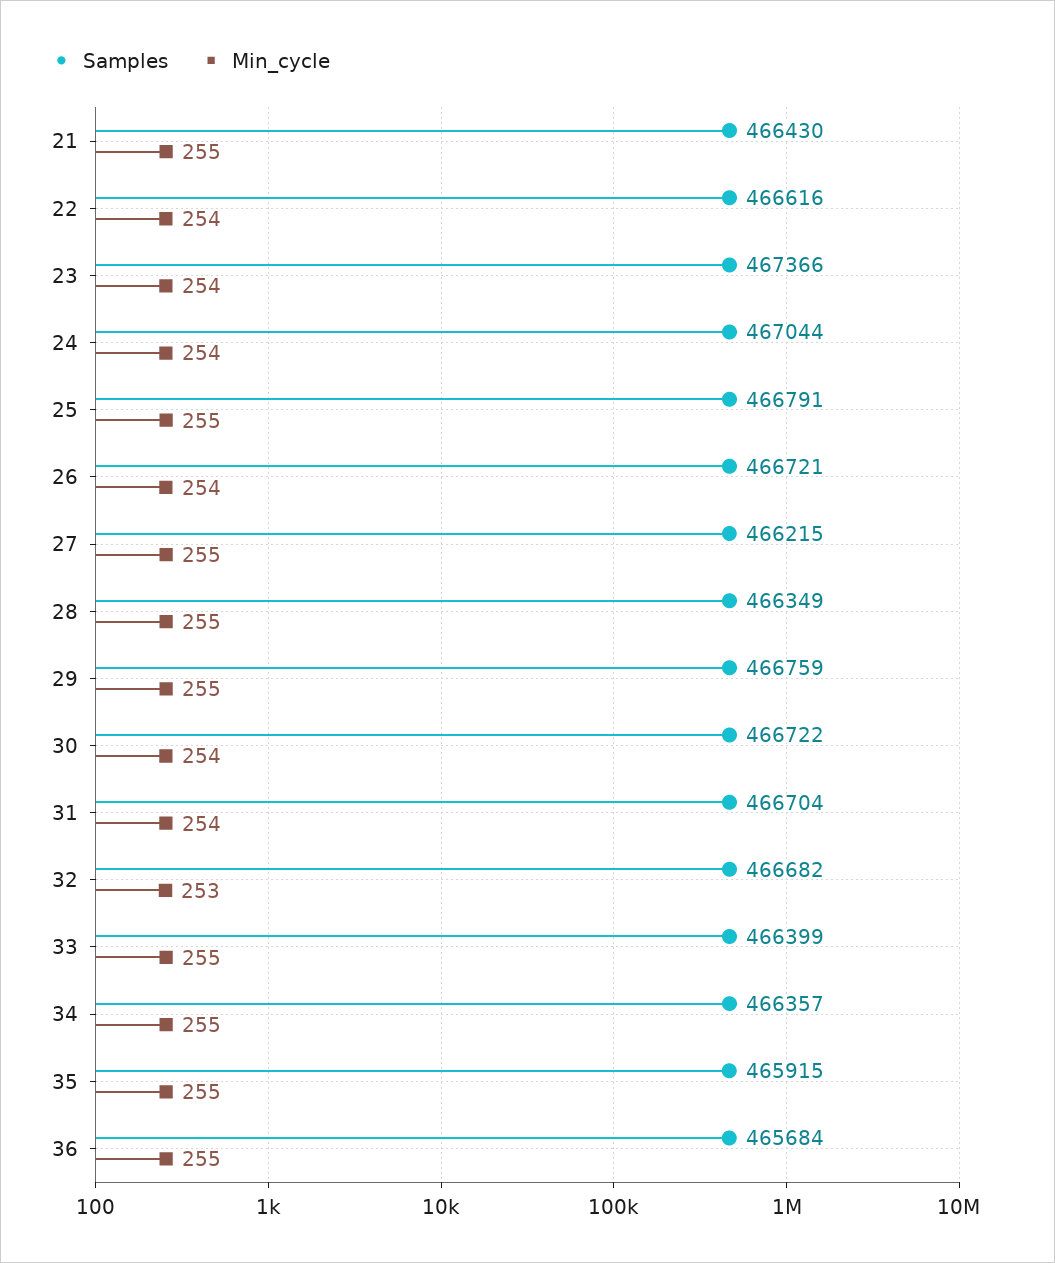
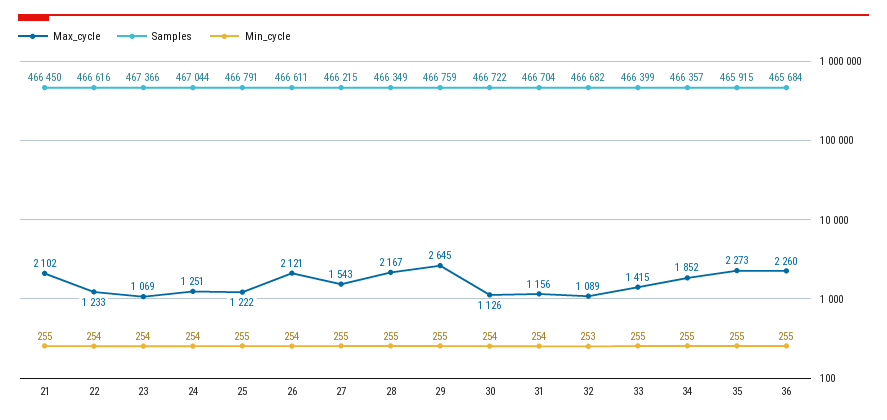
  {
    "Samples": {
-     "21": 466430,
+     "21": 466450,
      "22": 466616,
      "23": 467366,
      "24": 467044,
      "25": 466791,
-     "26": 466721,
+     "26": 466611,
      "27": 466215,
      "28": 466349,
      "29": 466759,
      "30": 466722,
      "31": 466704,
      "32": 466682,
      "33": 466399,
      "34": 466357,
      "35": 465915,
      "36": 465684
    },
    "Min_cycle": {
      "21": 255,
      "22": 254,
      "23": 254,
      "24": 254,
      "25": 255,
      "26": 254,
      "27": 255,
      "28": 255,
      "29": 255,
      "30": 254,
      "31": 254,
      "32": 253,
      "33": 255,
      "34": 255,
      "35": 255,
      "36": 255
-   }
+   },
+   "Max_cycle": {
+     "21": 2102,
+     "22": 1233,
+     "23": 1069,
+     "24": 1251,
+     "25": 1222,
+     "26": 2121,
+     "27": 1543,
+     "28": 2167,
+     "29": 2645,
+     "30": 1126,
+     "31": 1156,
+     "32": 1089,
+     "33": 1415,
+     "34": 1852,
+     "35": 2273,
+     "36": 2260
+   }
  }

